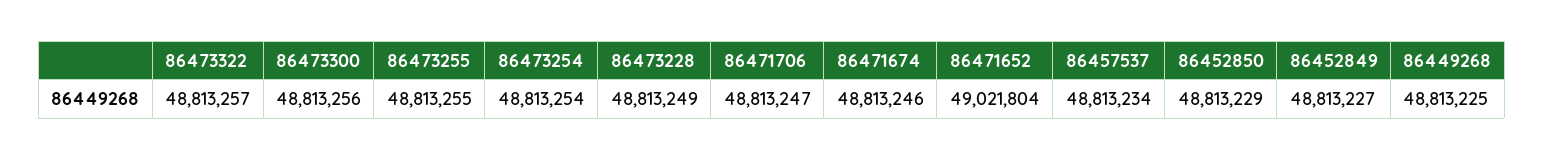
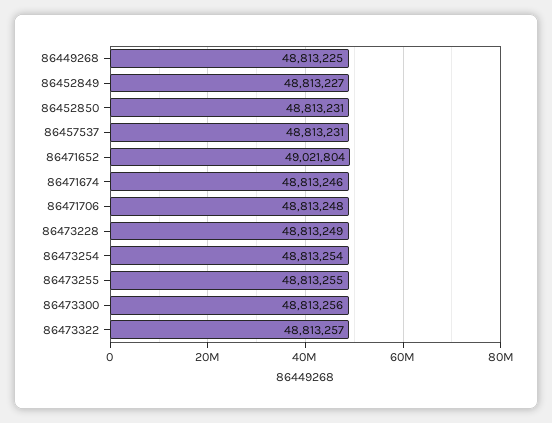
  {
    "86473322": 48813257,
    "86473300": 48813256,
    "86473255": 48813255,
    "86473254": 48813254,
    "86473228": 48813249,
-   "86471706": 48813247,
+   "86471706": 48813248,
    "86471674": 48813246,
    "86471652": 49021804,
-   "86457537": 48813234,
+   "86457537": 48813231,
-   "86452850": 48813229,
+   "86452850": 48813231,
    "86452849": 48813227,
    "86449268": 48813225
  }

